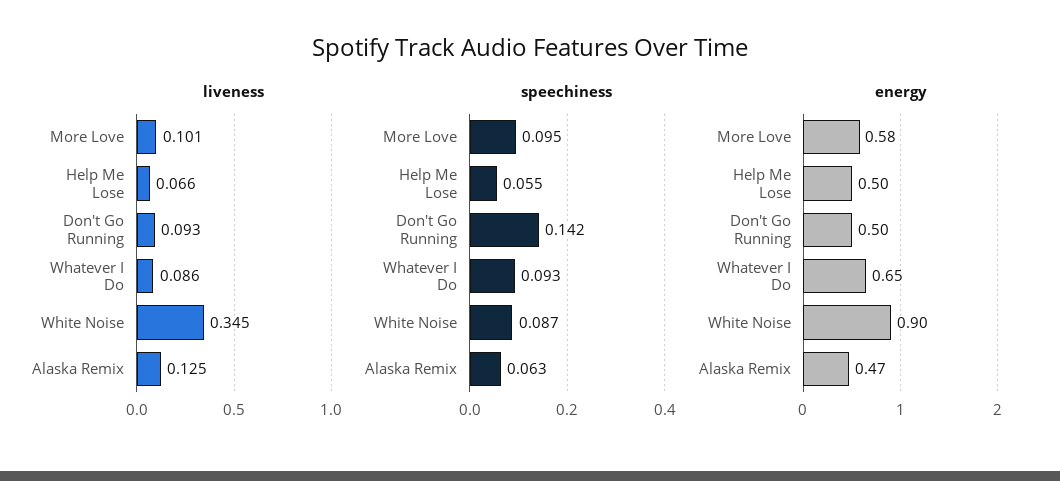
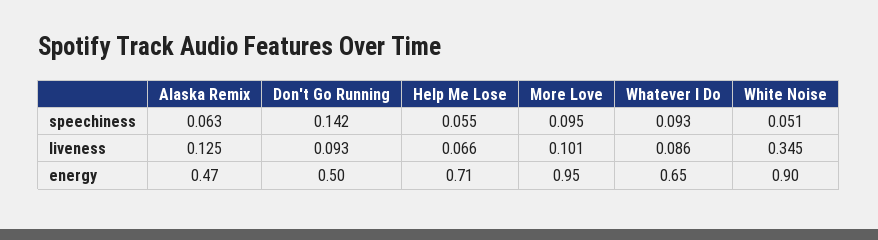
  {
    "liveness": {
      "More Love": 0.101,
      "Help Me Lose": 0.066,
      "Don't Go Running": 0.093,
      "Whatever I Do": 0.086,
      "White Noise": 0.345,
      "Alaska Remix": 0.125
    },
    "speechiness": {
      "More Love": 0.095,
      "Help Me Lose": 0.055,
      "Don't Go Running": 0.142,
      "Whatever I Do": 0.093,
-     "White Noise": 0.087,
+     "White Noise": 0.051,
      "Alaska Remix": 0.063
    },
    "energy": {
-     "More Love": 0.58,
+     "More Love": 0.95,
-     "Help Me Lose": 0.5,
+     "Help Me Lose": 0.71,
      "Don't Go Running": 0.5,
      "Whatever I Do": 0.65,
      "White Noise": 0.9,
      "Alaska Remix": 0.47
    }
  }

